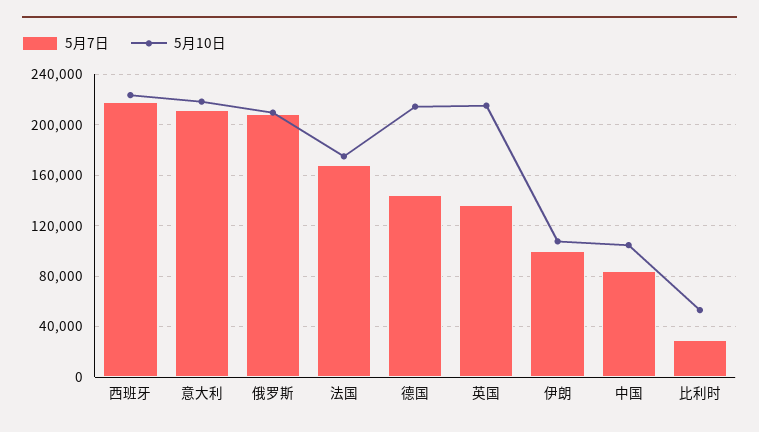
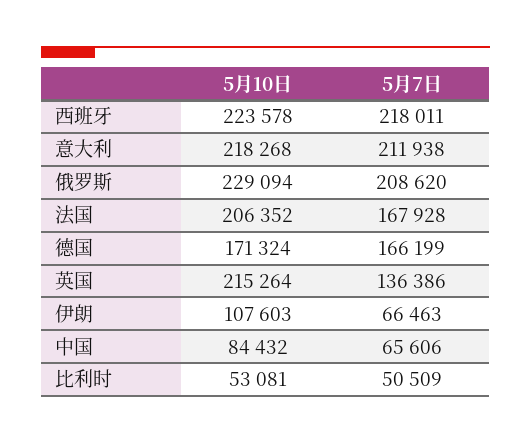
  {
    "5月7日": {
      "西班牙": 218011,
      "意大利": 211938,
      "俄罗斯": 208620,
      "法国": 167928,
-     "德国": 145000,
+     "德国": 166199,
      "英国": 136386,
-     "伊朗": 100000,
+     "伊朗": 66463,
-     "中国": 85000,
+     "中国": 65606,
-     "比利时": 30000
+     "比利时": 50509
    },
    "5月10日": {
      "西班牙": 223578,
      "意大利": 218268,
-     "俄罗斯": 210000,
+     "俄罗斯": 229094,
-     "法国": 175000,
+     "法国": 206352,
-     "德国": 215000,
+     "德国": 171324,
      "英国": 215264,
      "伊朗": 107603,
-     "中国": 105000,
+     "中国": 84432,
      "比利时": 53081
    }
  }

